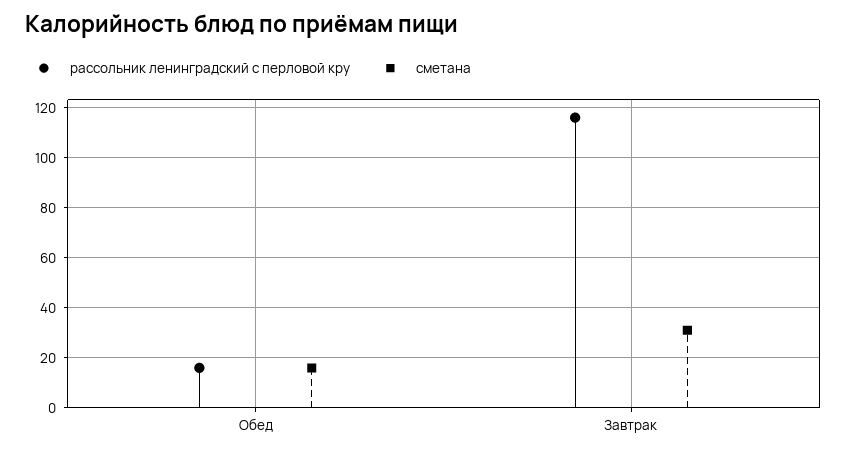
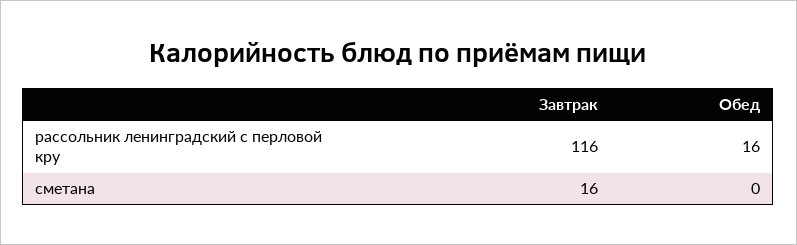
  {
    "рассольник ленинградский с перловой кру": {
      "Обед": 16,
      "Завтрак": 116
    },
    "сметана": {
-     "Обед": 15,
+     "Обед": 0,
-     "Завтрак": 30
+     "Завтрак": 16
    }
  }

